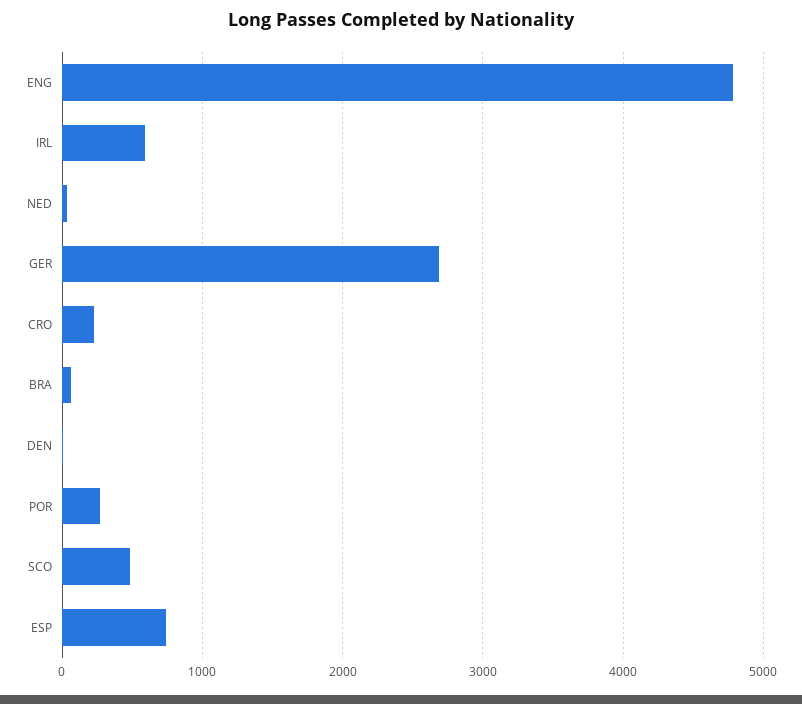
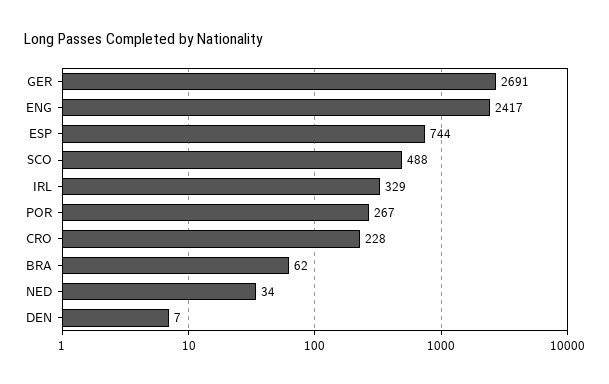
  {
-   "ENG": 4800,
+   "ENG": 2417,
-   "IRL": 600,
+   "IRL": 329,
    "NED": 34,
    "GER": 2691,
    "CRO": 228,
    "BRA": 62,
    "DEN": 7,
    "POR": 267,
    "SCO": 488,
    "ESP": 744
  }

